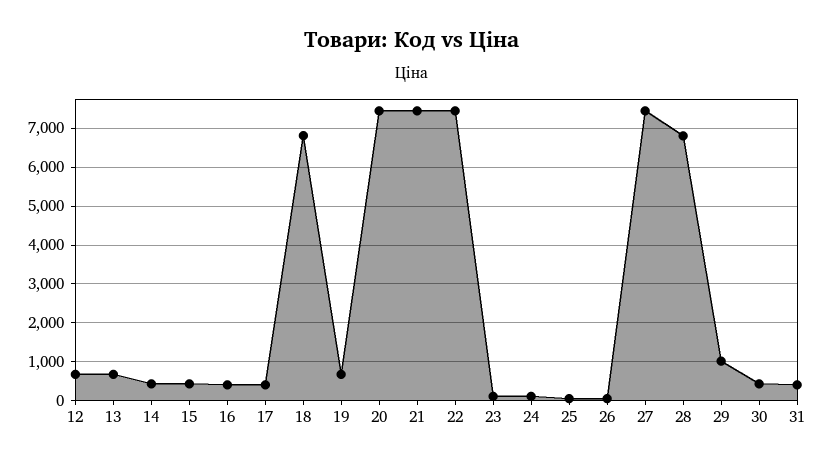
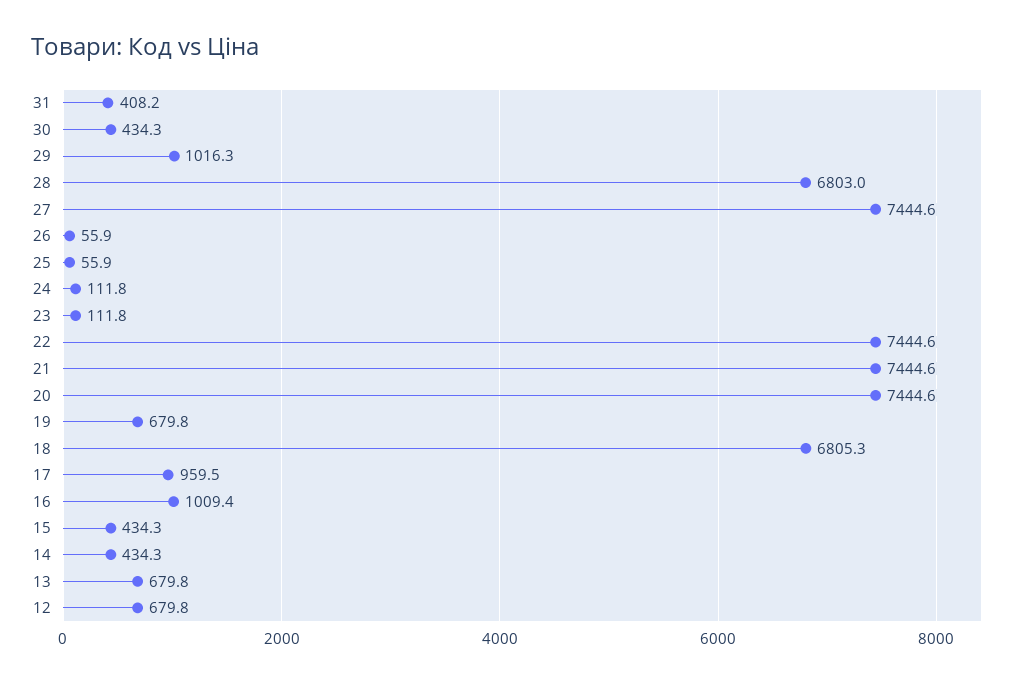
  {
    "12": 679.8,
    "13": 679.8,
    "14": 434.3,
    "15": 434.3,
-   "16": 400,
+   "16": 1009.4,
-   "17": 400,
+   "17": 959.5,
    "18": 6805.3,
    "19": 679.8,
    "20": 7444.6,
    "21": 7444.6,
    "22": 7444.6,
    "23": 111.8,
    "24": 111.8,
    "25": 55.9,
    "26": 55.9,
    "27": 7444.6,
    "28": 6803,
    "29": 1016.3,
    "30": 434.3,
    "31": 408.2
  }

